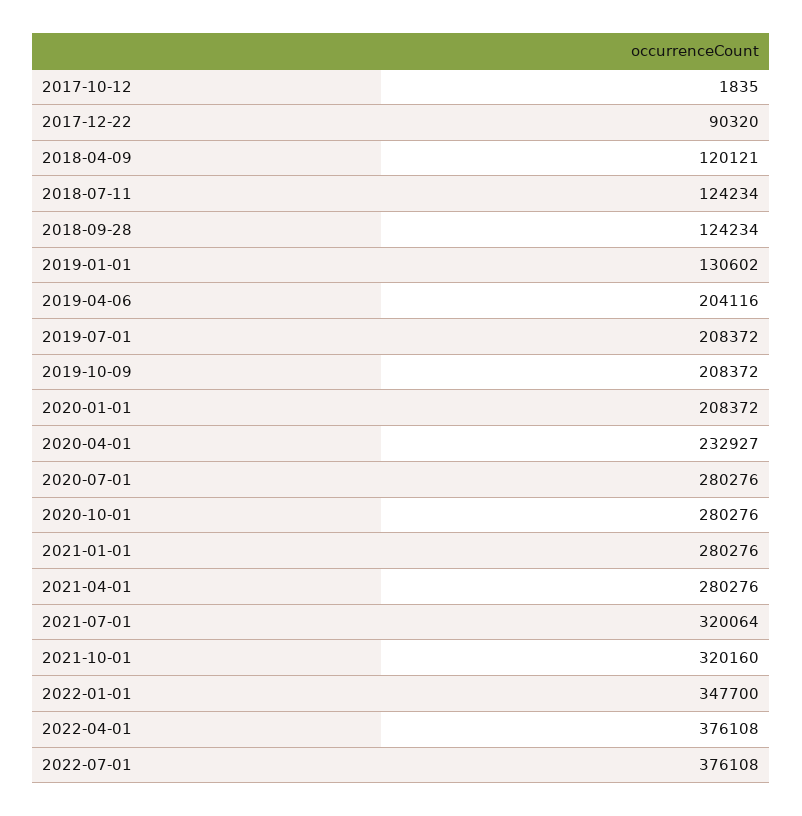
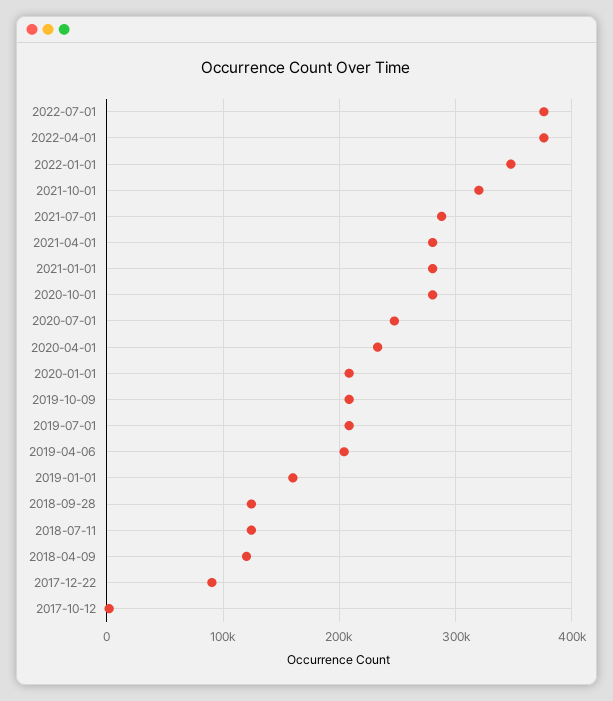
  {
    "2017-10-12": 1835,
    "2017-12-22": 90320,
    "2018-04-09": 120121,
    "2018-07-11": 124234,
    "2018-09-28": 124234,
-   "2019-01-01": 130602,
+   "2019-01-01": 160000,
    "2019-04-06": 204116,
    "2019-07-01": 208372,
    "2019-10-09": 208372,
    "2020-01-01": 208372,
    "2020-04-01": 232927,
-   "2020-07-01": 280276,
+   "2020-07-01": 250000,
    "2020-10-01": 280276,
    "2021-01-01": 280276,
    "2021-04-01": 280276,
-   "2021-07-01": 320064,
+   "2021-07-01": 290000,
    "2021-10-01": 320160,
    "2022-01-01": 347700,
    "2022-04-01": 376108,
    "2022-07-01": 376108
  }

